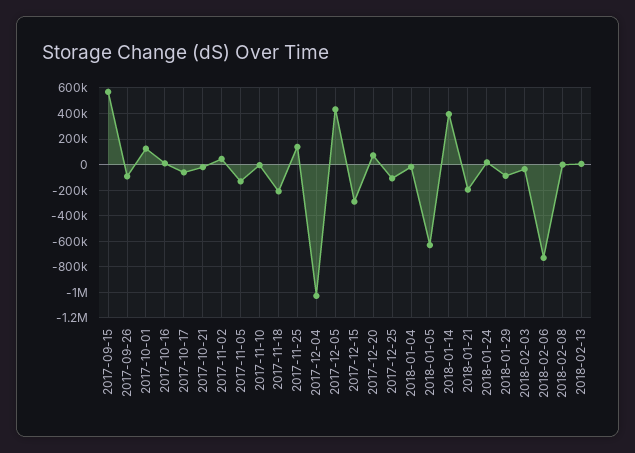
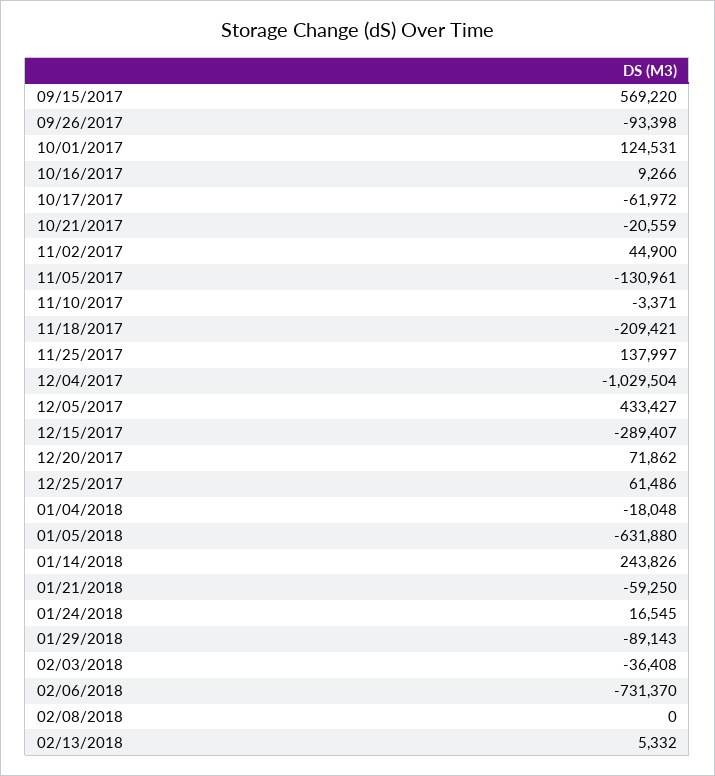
  {
    "2017-09-15": 569220,
    "2017-09-26": -93398,
    "2017-10-01": 124531,
    "2017-10-16": 9266,
    "2017-10-17": -61972,
    "2017-10-21": -20559,
    "2017-11-02": 44900,
    "2017-11-05": -130961,
    "2017-11-10": -3371,
    "2017-11-18": -209421,
    "2017-11-25": 137997,
    "2017-12-04": -1029504,
    "2017-12-05": 433427,
    "2017-12-15": -289407,
    "2017-12-20": 71862,
-   "2017-12-25": -100000,
+   "2017-12-25": 61486,
    "2018-01-04": -18048,
    "2018-01-05": -631880,
-   "2018-01-14": 400000,
+   "2018-01-14": 243826,
-   "2018-01-21": -200000,
+   "2018-01-21": -59250,
    "2018-01-24": 16545,
    "2018-01-29": -89143,
    "2018-02-03": -36408,
    "2018-02-06": -731370,
    "2018-02-08": 0,
    "2018-02-13": 5332
  }

